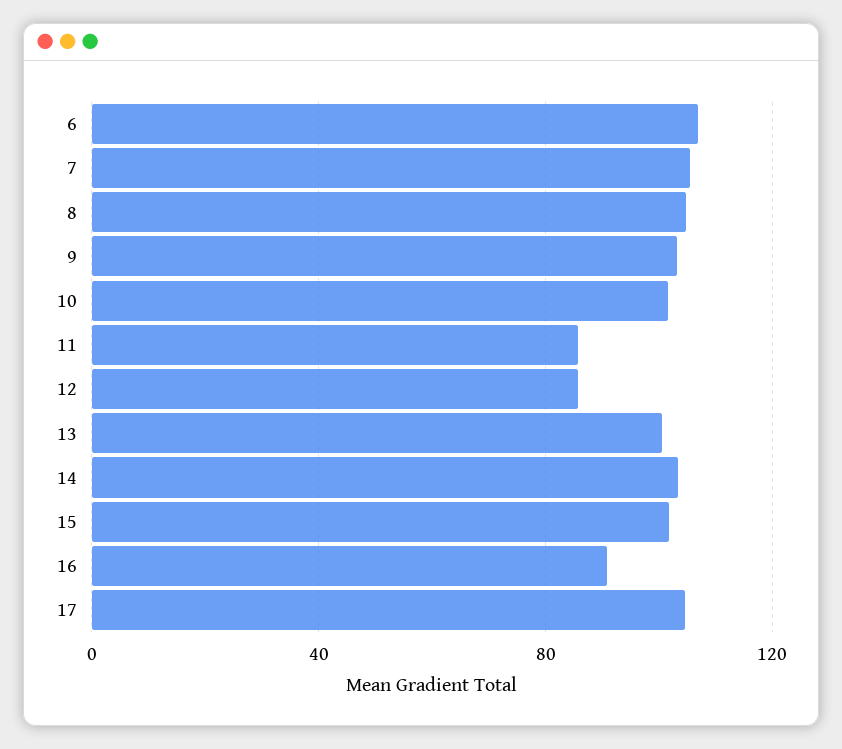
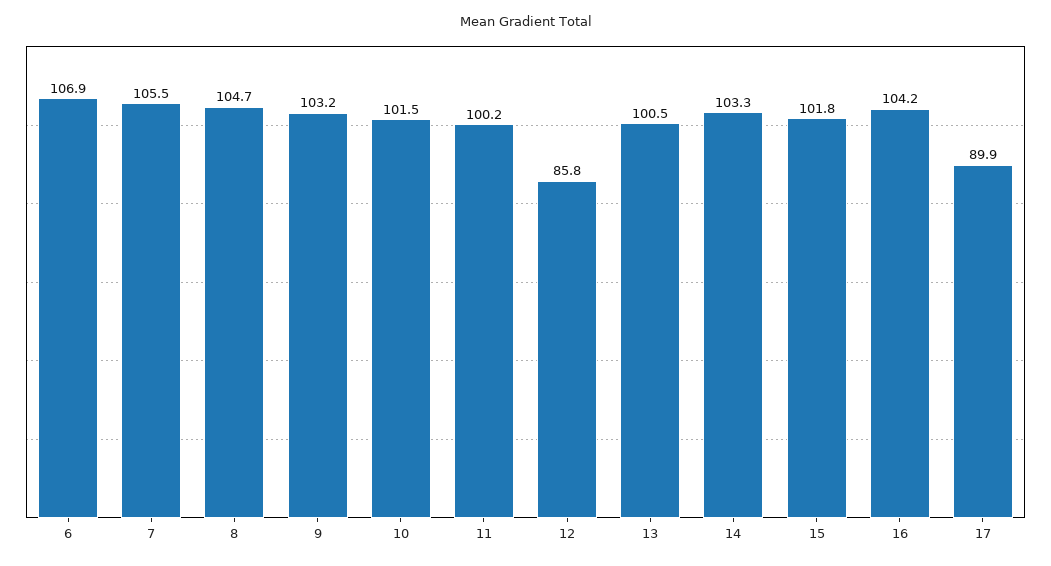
  {
    "6": 106.9,
    "7": 105.5,
    "8": 104.7,
    "9": 103.2,
    "10": 101.5,
-   "11": 85,
+   "11": 100.2,
    "12": 85.8,
    "13": 100.5,
    "14": 103.3,
    "15": 101.8,
-   "16": 90,
+   "16": 104.2,
-   "17": 105
+   "17": 89.9
  }

